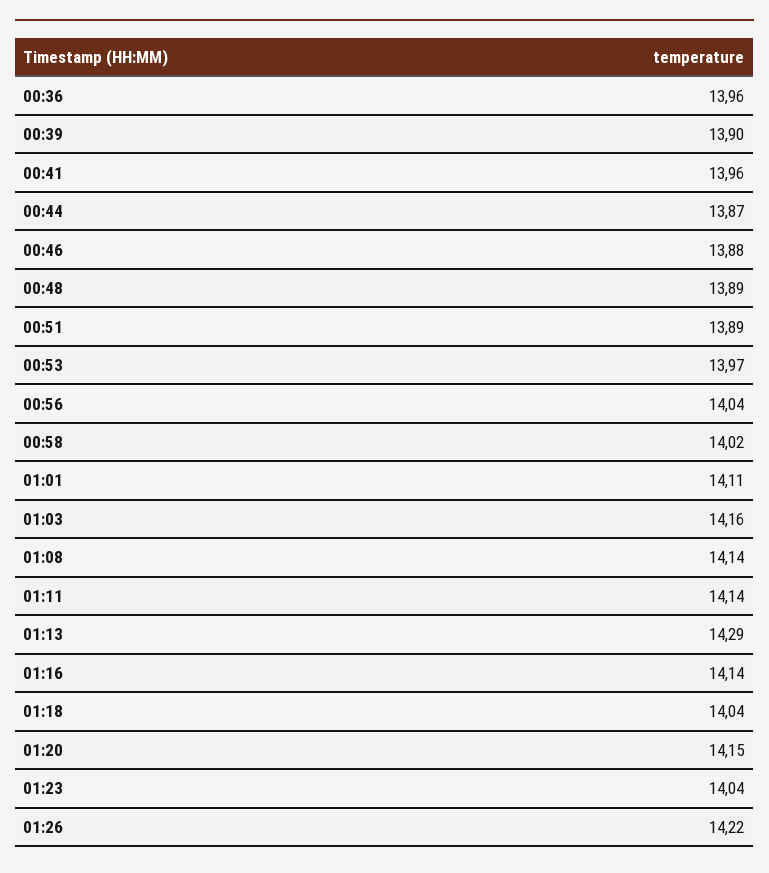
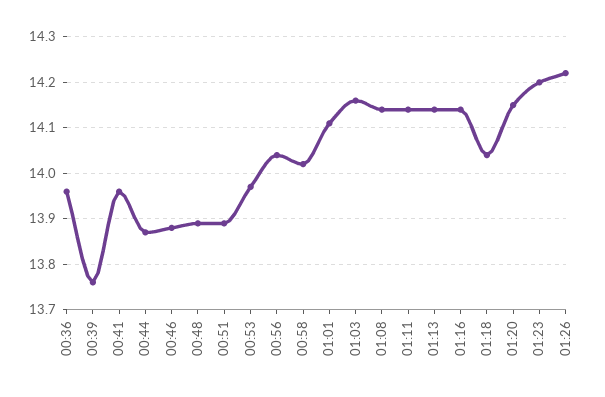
  {
    "00:36": 13.96,
-   "00:39": 13.9,
+   "00:39": 13.75,
    "00:41": 13.96,
    "00:44": 13.87,
    "00:46": 13.88,
    "00:48": 13.89,
    "00:51": 13.89,
    "00:53": 13.97,
    "00:56": 14.04,
    "00:58": 14.02,
    "01:01": 14.11,
    "01:03": 14.16,
    "01:08": 14.14,
    "01:11": 14.14,
-   "01:13": 14.29,
+   "01:13": 14.15,
    "01:16": 14.14,
    "01:18": 14.04,
    "01:20": 14.15,
-   "01:23": 14.04,
+   "01:23": 14.2,
    "01:26": 14.22
  }

